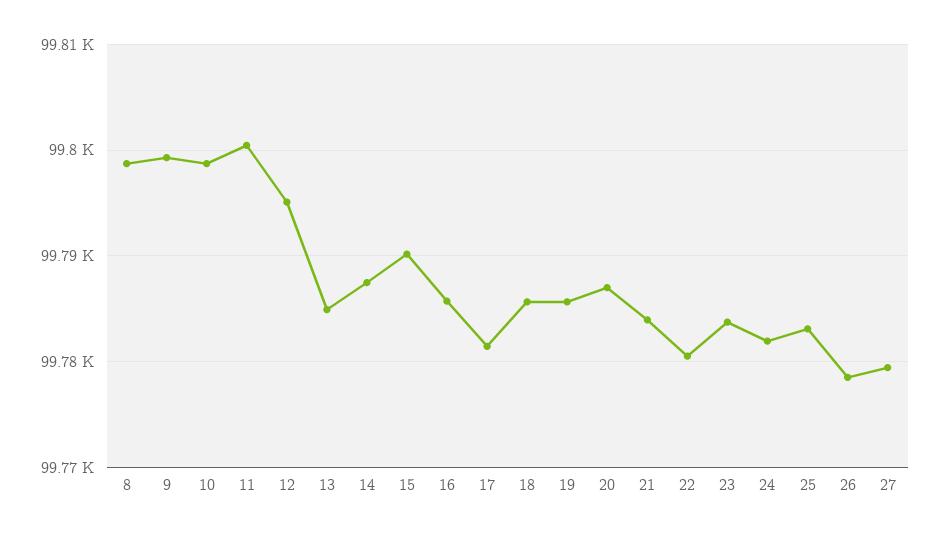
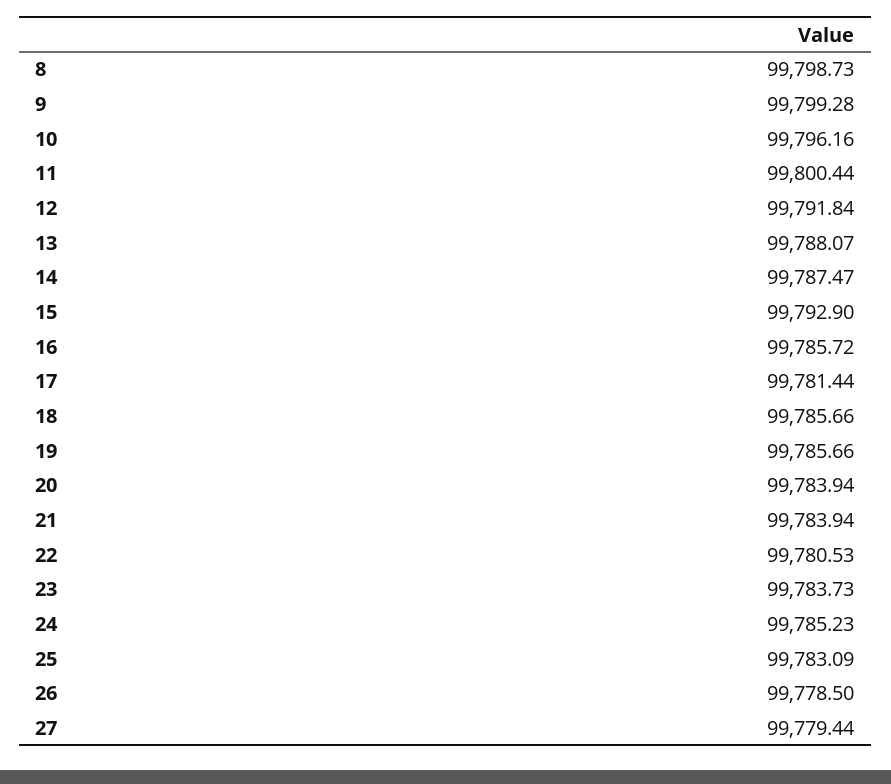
  {
    "8": 99798.73,
    "9": 99799.28,
-   "10": 99799,
+   "10": 99796.16,
    "11": 99800.44,
-   "12": 99795,
+   "12": 99791.84,
-   "13": 99785,
+   "13": 99788.07,
    "14": 99787.47,
-   "15": 99790,
+   "15": 99792.9,
    "16": 99785.72,
    "17": 99781.44,
    "18": 99785.66,
    "19": 99785.66,
-   "20": 99787,
+   "20": 99783.94,
    "21": 99783.94,
    "22": 99780.53,
    "23": 99783.73,
-   "24": 99782,
+   "24": 99785.23,
    "25": 99783.09,
    "26": 99778.5,
    "27": 99779.44
  }

